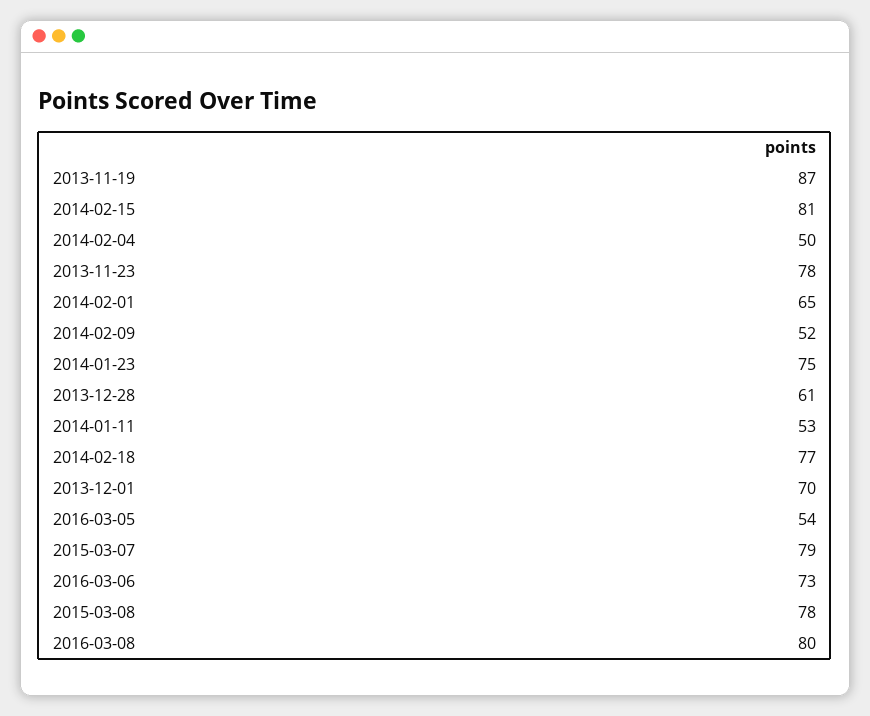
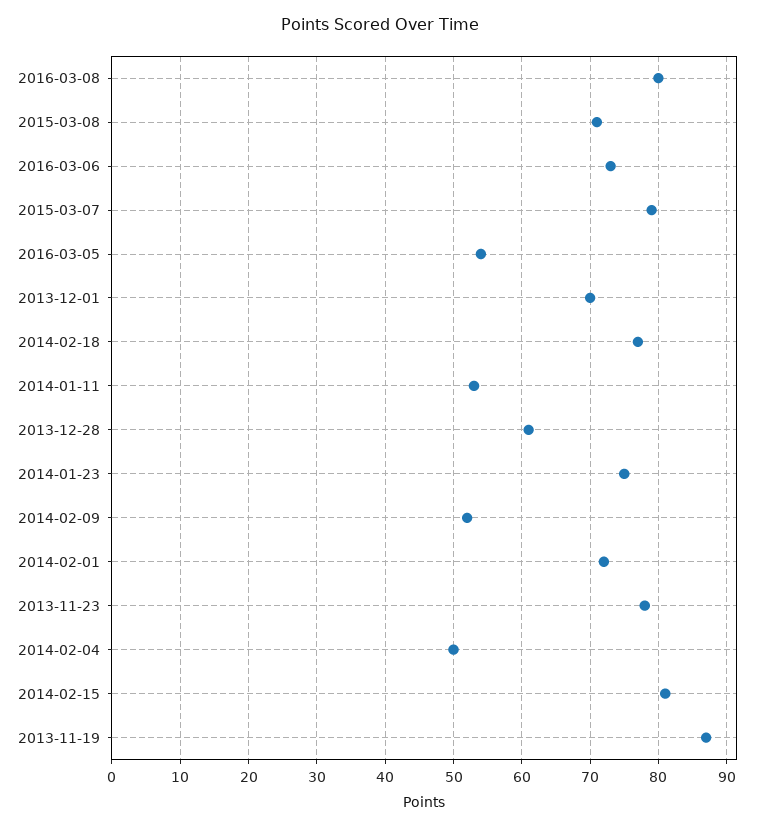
  {
    "2013-11-19": 87,
    "2014-02-15": 81,
    "2014-02-04": 50,
    "2013-11-23": 78,
-   "2014-02-01": 65,
+   "2014-02-01": 72,
    "2014-02-09": 52,
    "2014-01-23": 75,
    "2013-12-28": 61,
    "2014-01-11": 53,
    "2014-02-18": 77,
    "2013-12-01": 70,
    "2016-03-05": 54,
    "2015-03-07": 79,
    "2016-03-06": 73,
-   "2015-03-08": 78,
+   "2015-03-08": 71,
    "2016-03-08": 80
  }

